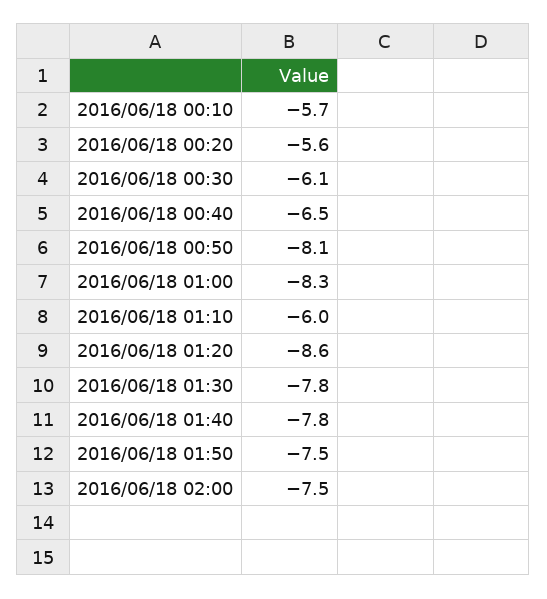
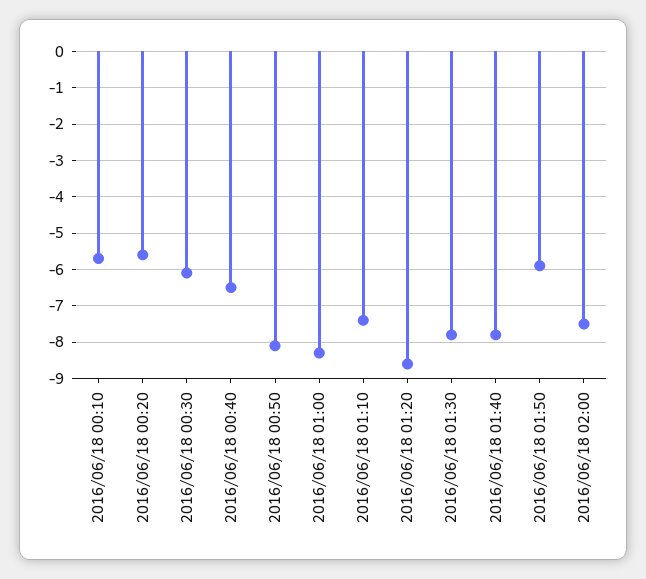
  {
    "2016/06/18 00:10": -5.7,
    "2016/06/18 00:20": -5.6,
    "2016/06/18 00:30": -6.1,
    "2016/06/18 00:40": -6.5,
    "2016/06/18 00:50": -8.1,
    "2016/06/18 01:00": -8.3,
-   "2016/06/18 01:10": -6,
+   "2016/06/18 01:10": -7.5,
    "2016/06/18 01:20": -8.6,
    "2016/06/18 01:30": -7.8,
    "2016/06/18 01:40": -7.8,
-   "2016/06/18 01:50": -7.5,
+   "2016/06/18 01:50": -6,
    "2016/06/18 02:00": -7.5
  }

